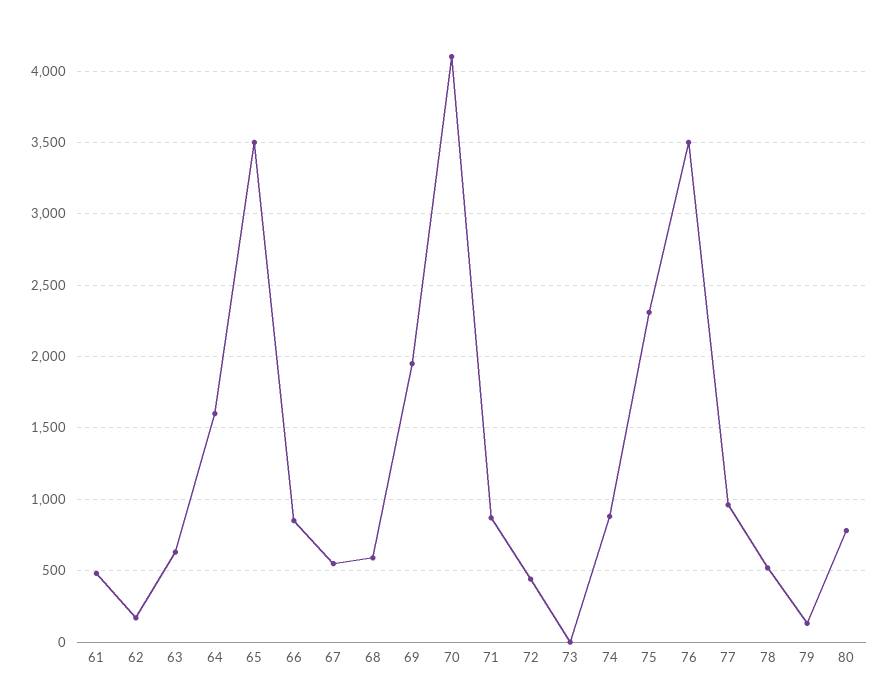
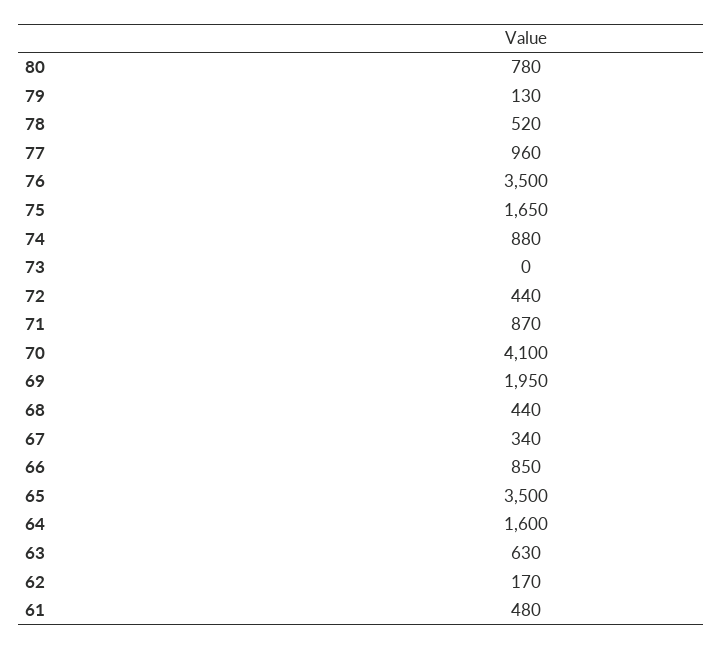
  {
    "61": 480,
    "62": 170,
    "63": 630,
    "64": 1600,
    "65": 3500,
    "66": 850,
-   "67": 550,
+   "67": 340,
-   "68": 600,
+   "68": 440,
    "69": 1950,
    "70": 4100,
    "71": 870,
    "72": 440,
    "73": 0,
    "74": 880,
-   "75": 2300,
+   "75": 1650,
    "76": 3500,
    "77": 960,
    "78": 520,
    "79": 130,
    "80": 780
  }

